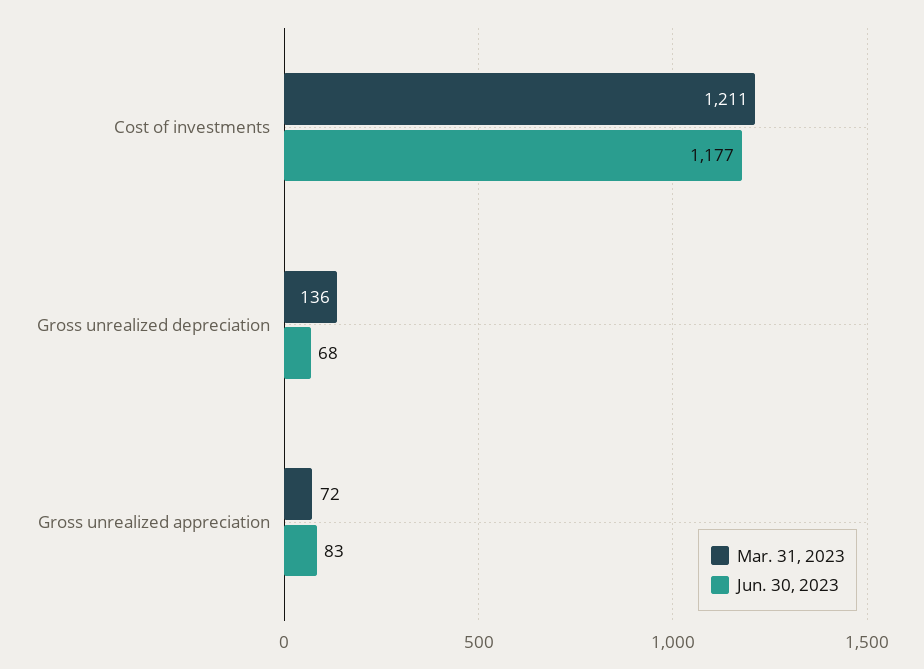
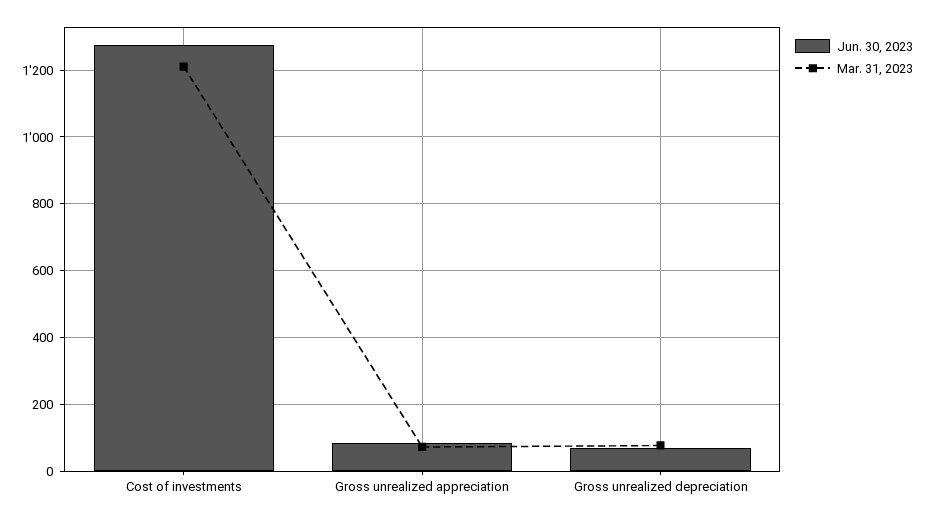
  {
    "Mar. 31, 2023": {
      "Cost of investments": 1211,
-     "Gross unrealized depreciation": 136,
+     "Gross unrealized depreciation": 80,
      "Gross unrealized appreciation": 72
    },
    "Jun. 30, 2023": {
-     "Cost of investments": 1177,
+     "Cost of investments": 1280,
      "Gross unrealized depreciation": 68,
      "Gross unrealized appreciation": 83
    }
  }

